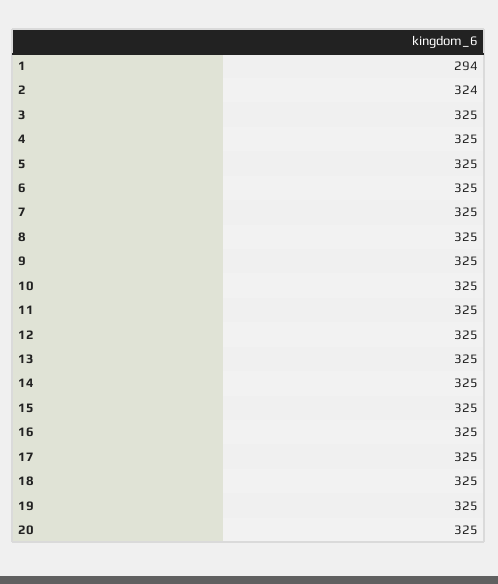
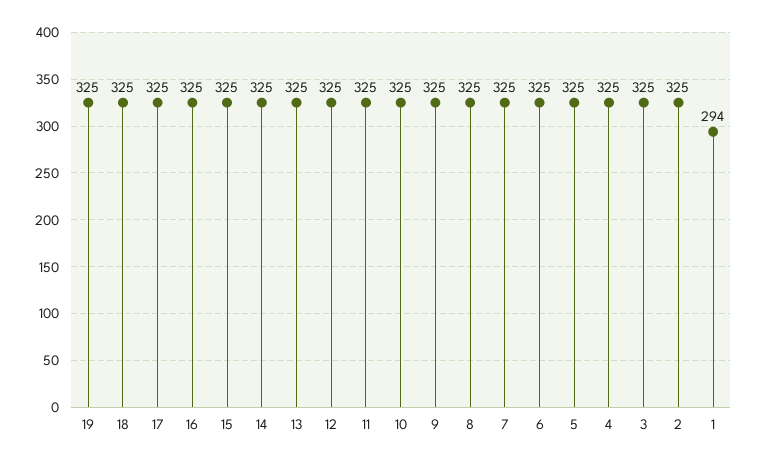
  {
    "1": 294,
-   "2": 324,
+   "2": 325,
    "3": 325,
    "4": 325,
    "5": 325,
    "6": 325,
    "7": 325,
    "8": 325,
    "9": 325,
    "10": 325,
    "11": 325,
    "12": 325,
    "13": 325,
    "14": 325,
    "15": 325,
    "16": 325,
    "17": 325,
    "18": 325,
-   "19": 325,
+   "19": 325
-   "20": 325
  }

